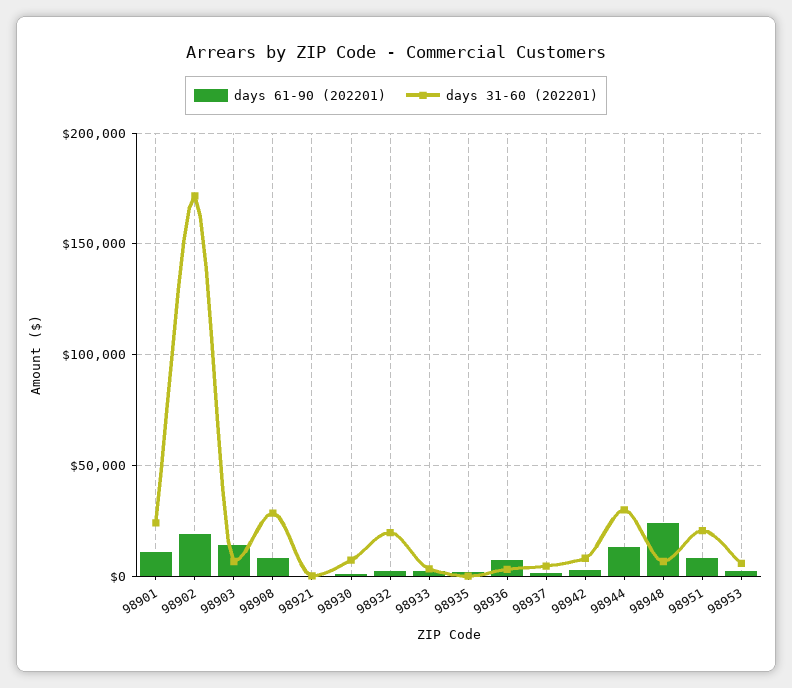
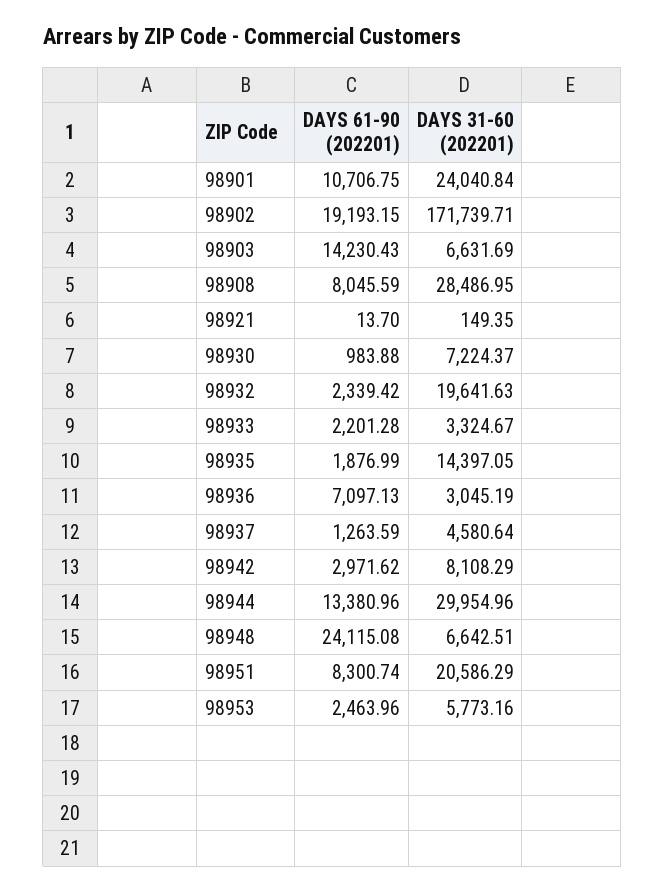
  {
    "days 61-90 (202201)": {
      "98901": 10706.75,
      "98902": 19193.15,
      "98903": 14230.43,
      "98908": 8045.59,
      "98921": 13.7,
      "98930": 983.88,
      "98932": 2339.42,
      "98933": 2201.28,
      "98935": 1876.99,
      "98936": 7097.13,
      "98937": 1263.59,
      "98942": 2971.62,
      "98944": 13380.96,
      "98948": 24115.08,
      "98951": 8300.74,
      "98953": 2463.96
    },
    "days 31-60 (202201)": {
      "98901": 24040.84,
      "98902": 171739.71,
      "98903": 6631.69,
      "98908": 28486.95,
      "98921": 149.35,
      "98930": 7224.37,
      "98932": 19641.63,
      "98933": 3324.67,
-     "98935": 0,
+     "98935": 14397.05,
      "98936": 3045.19,
      "98937": 4580.64,
      "98942": 8108.29,
      "98944": 29954.96,
      "98948": 6642.51,
      "98951": 20586.29,
      "98953": 5773.16
    }
  }

